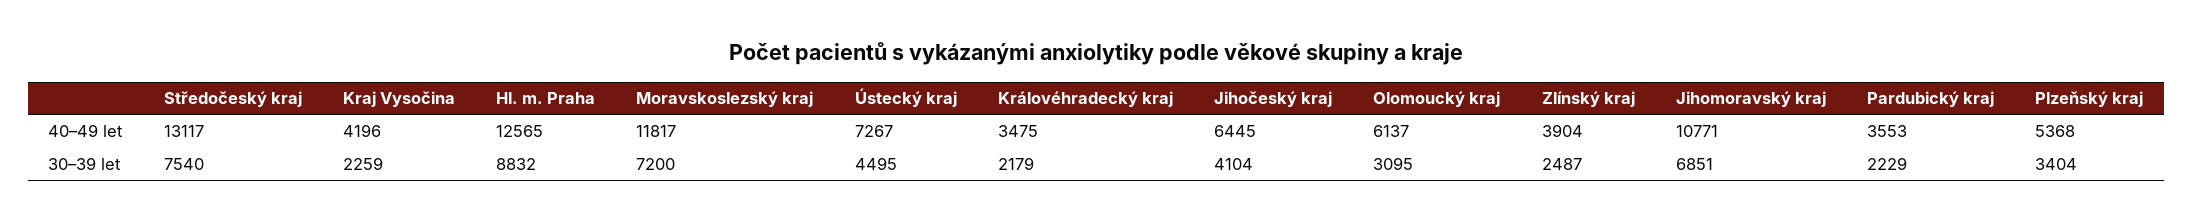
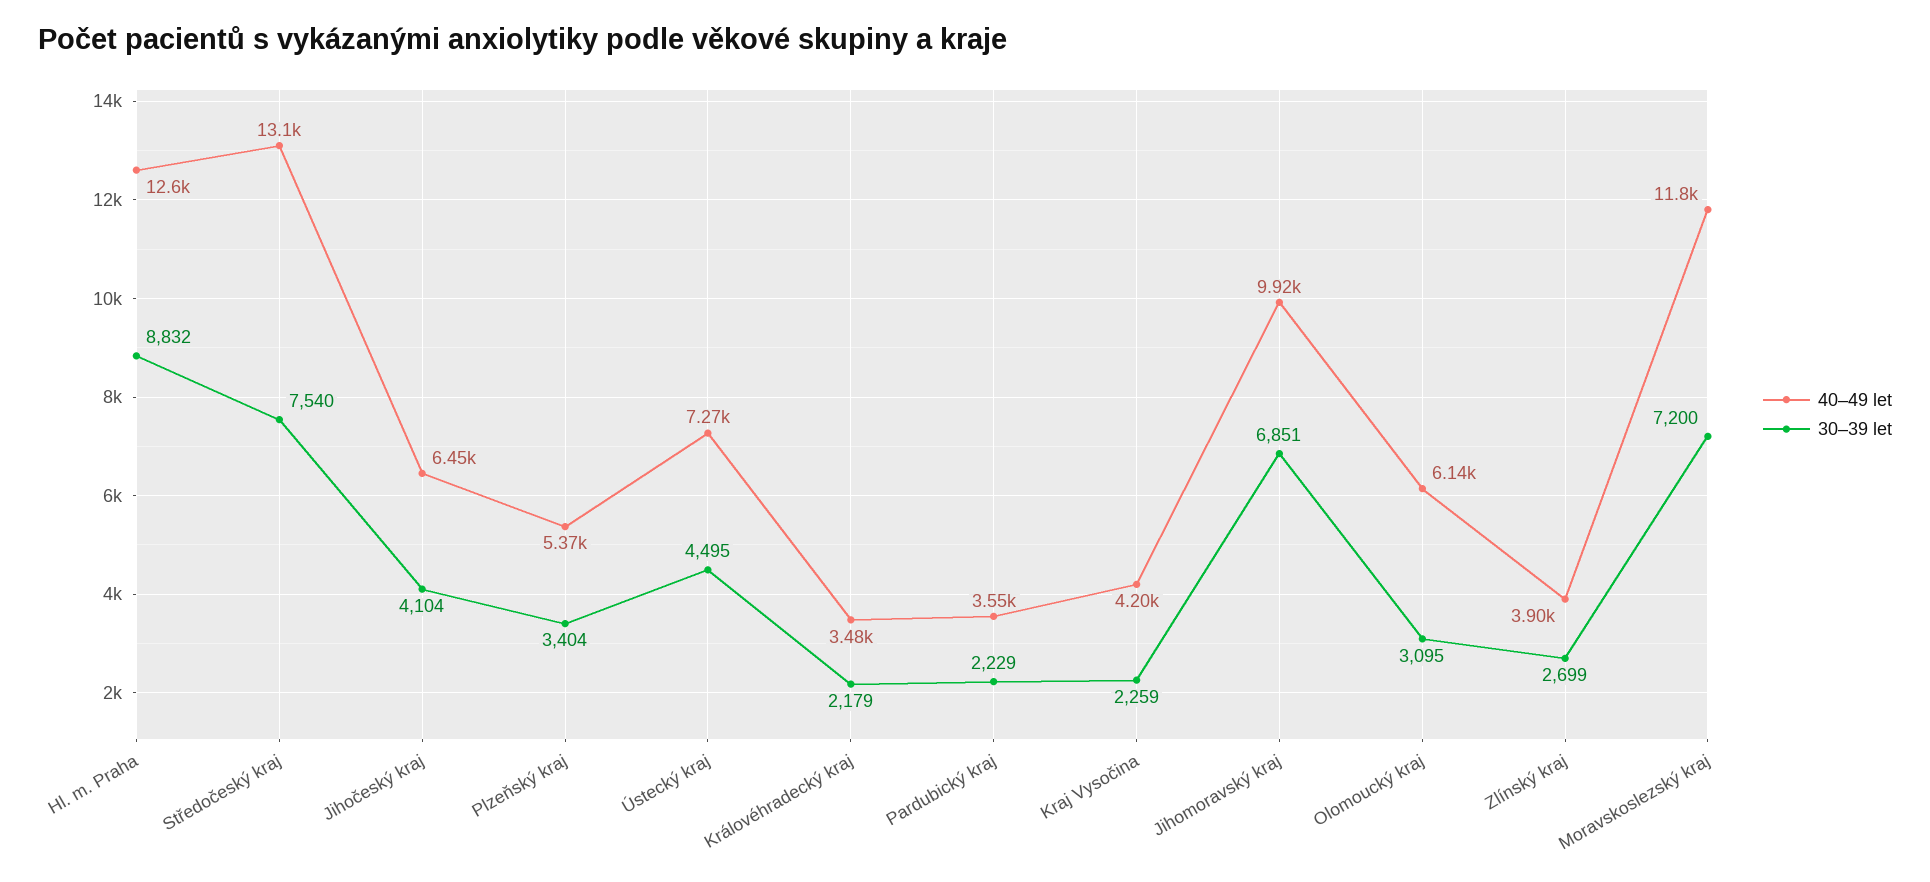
  {
    "40–49 let": {
      "Středočeský kraj": 13117,
      "Kraj Vysočina": 4196,
      "Hl. m. Praha": 12565,
      "Moravskoslezský kraj": 11817,
      "Ústecký kraj": 7267,
      "Královéhradecký kraj": 3475,
      "Jihočeský kraj": 6445,
      "Olomoucký kraj": 6137,
      "Zlínský kraj": 3904,
-     "Jihomoravský kraj": 10771,
+     "Jihomoravský kraj": 9920,
      "Pardubický kraj": 3553,
      "Plzeňský kraj": 5368
    },
    "30–39 let": {
      "Středočeský kraj": 7540,
      "Kraj Vysočina": 2259,
      "Hl. m. Praha": 8832,
      "Moravskoslezský kraj": 7200,
      "Ústecký kraj": 4495,
      "Královéhradecký kraj": 2179,
      "Jihočeský kraj": 4104,
      "Olomoucký kraj": 3095,
-     "Zlínský kraj": 2487,
+     "Zlínský kraj": 2699,
      "Jihomoravský kraj": 6851,
      "Pardubický kraj": 2229,
      "Plzeňský kraj": 3404
    }
  }

